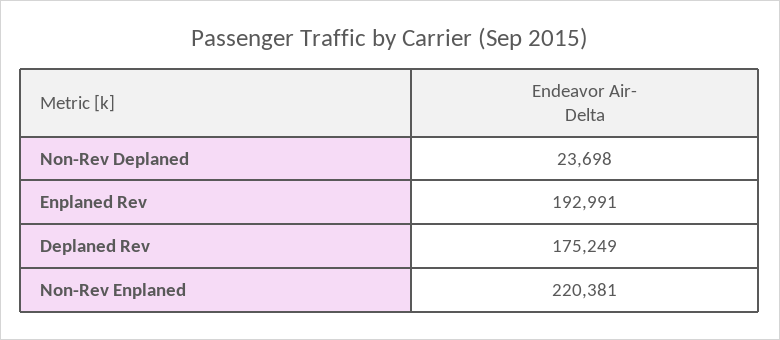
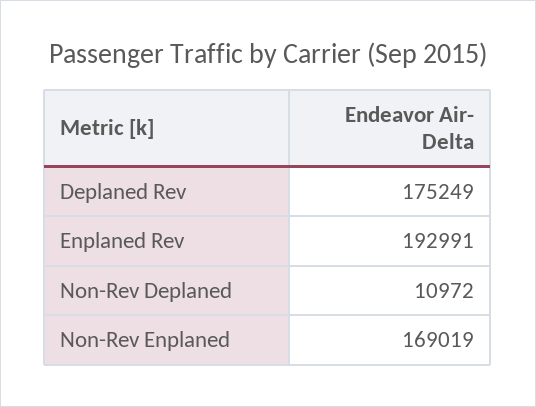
  {
-   "Non-Rev Deplaned": 23698,
+   "Non-Rev Deplaned": 10972,
    "Enplaned Rev": 192991,
    "Deplaned Rev": 175249,
-   "Non-Rev Enplaned": 220381
+   "Non-Rev Enplaned": 169019
  }

